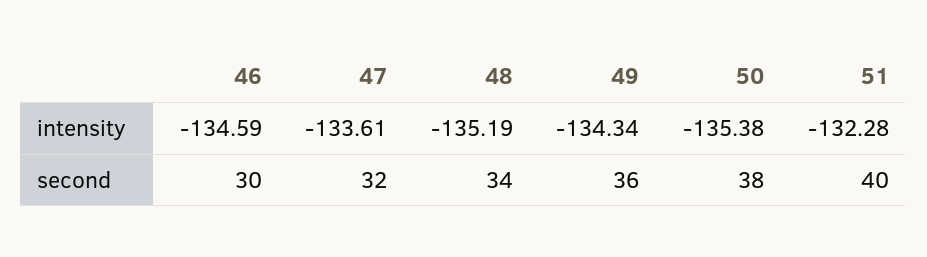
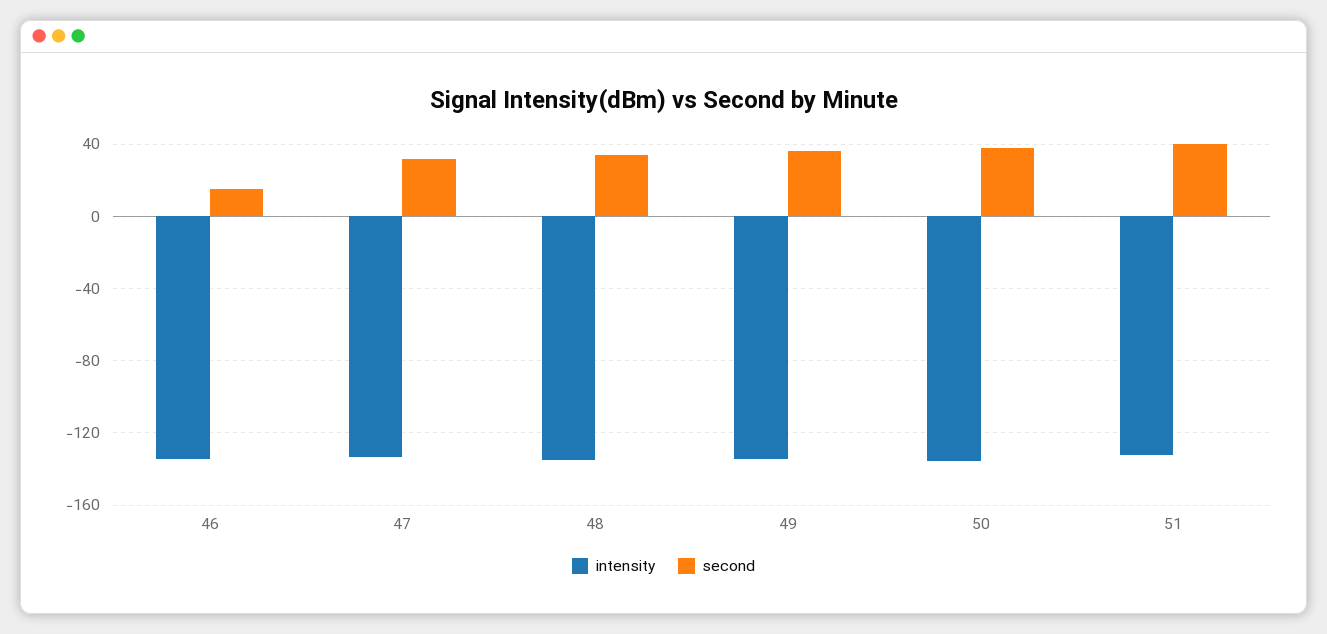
  {
    "intensity": {
      "46": -134.59,
      "47": -133.61,
      "48": -135.19,
      "49": -134.34,
      "50": -135.38,
      "51": -132.28
    },
    "second": {
-     "46": 30,
+     "46": 15,
      "47": 32,
      "48": 34,
      "49": 36,
      "50": 38,
      "51": 40
    }
  }

